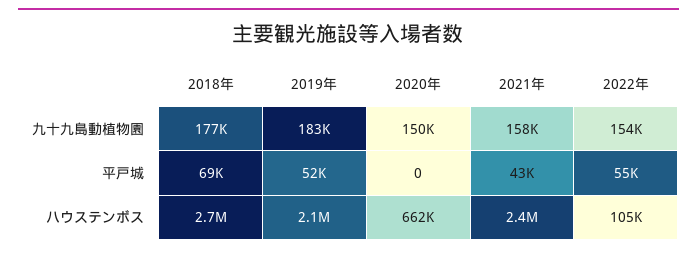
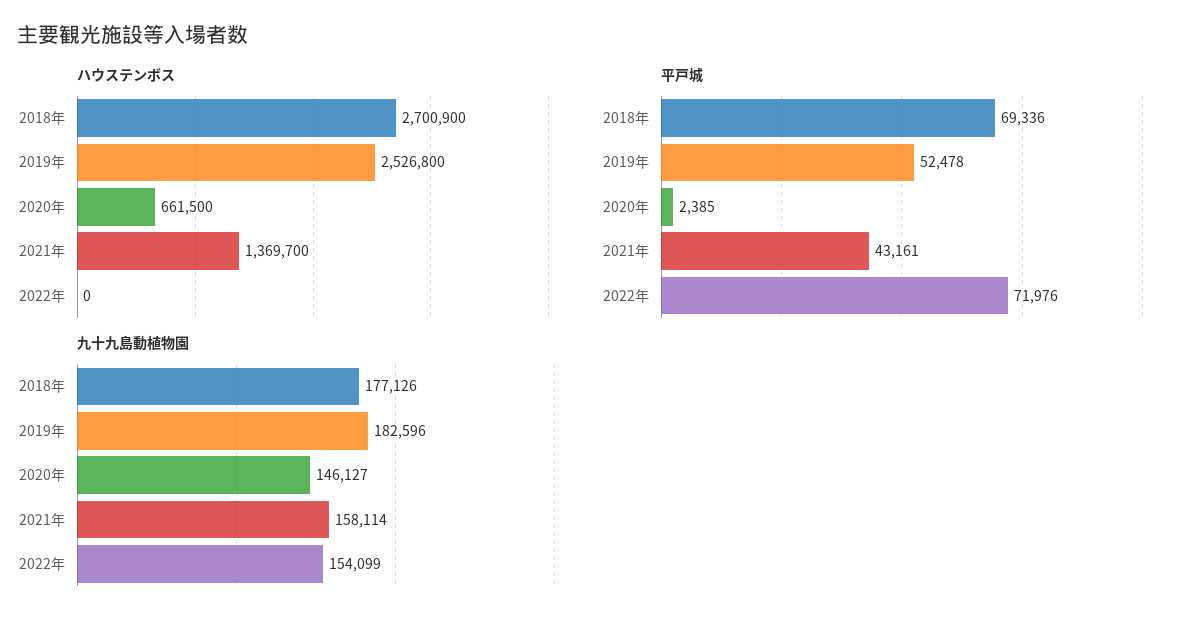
  {
    "九十九島動植物園": {
      "2018年": 177126,
      "2019年": 182596,
-     "2020年": 150000,
+     "2020年": 146127,
      "2021年": 158114,
      "2022年": 154099
    },
    "平戸城": {
      "2018年": 69336,
      "2019年": 52478,
-     "2020年": 0,
+     "2020年": 2385,
      "2021年": 43161,
-     "2022年": 55000
+     "2022年": 71976
    },
    "ハウステンボス": {
      "2018年": 2700900,
-     "2019年": 2100000,
+     "2019年": 2526800,
      "2020年": 661500,
-     "2021年": 2400000,
+     "2021年": 1369700,
-     "2022年": 105000
+     "2022年": 0
    }
  }

